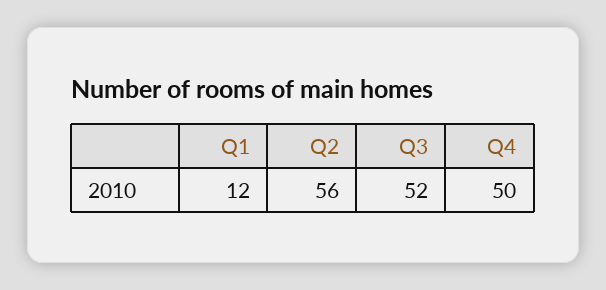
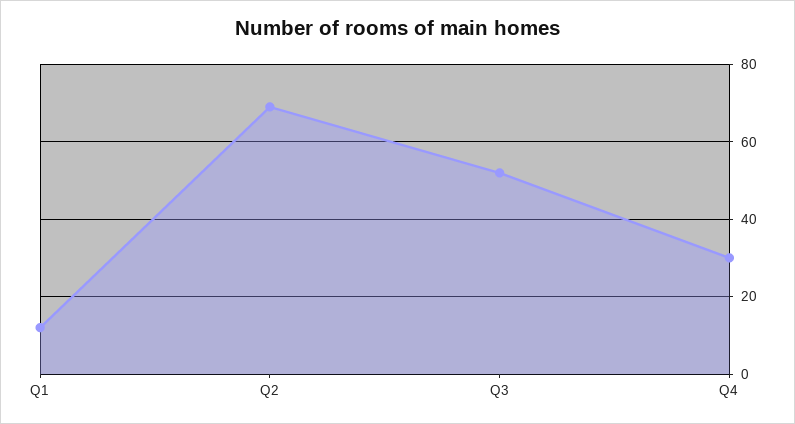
  {
    "Q1": 12,
-   "Q2": 56,
+   "Q2": 70,
    "Q3": 52,
-   "Q4": 50
+   "Q4": 30
  }

